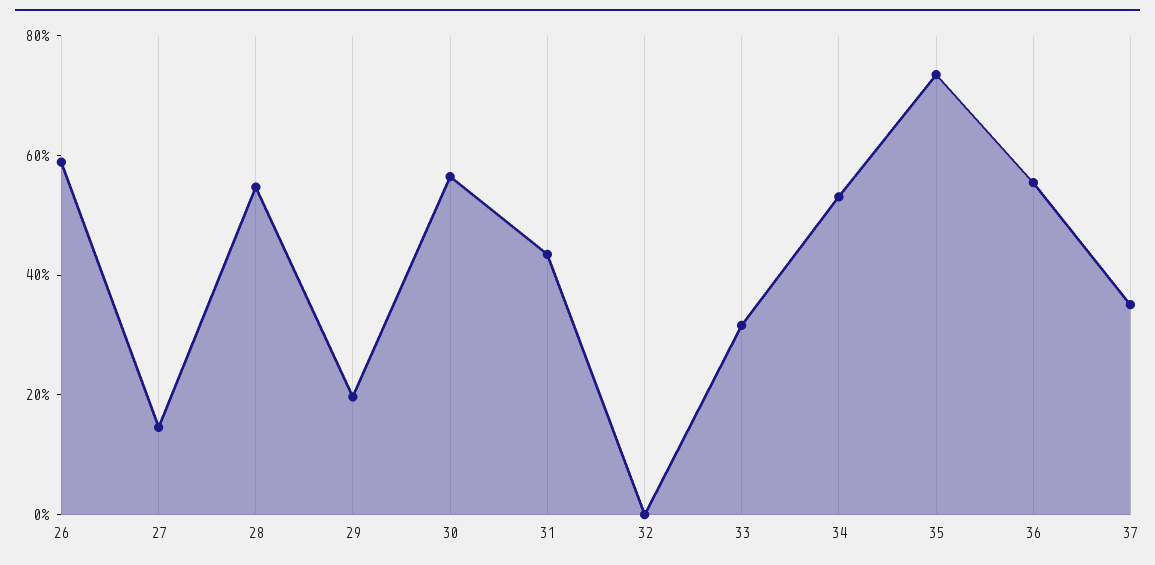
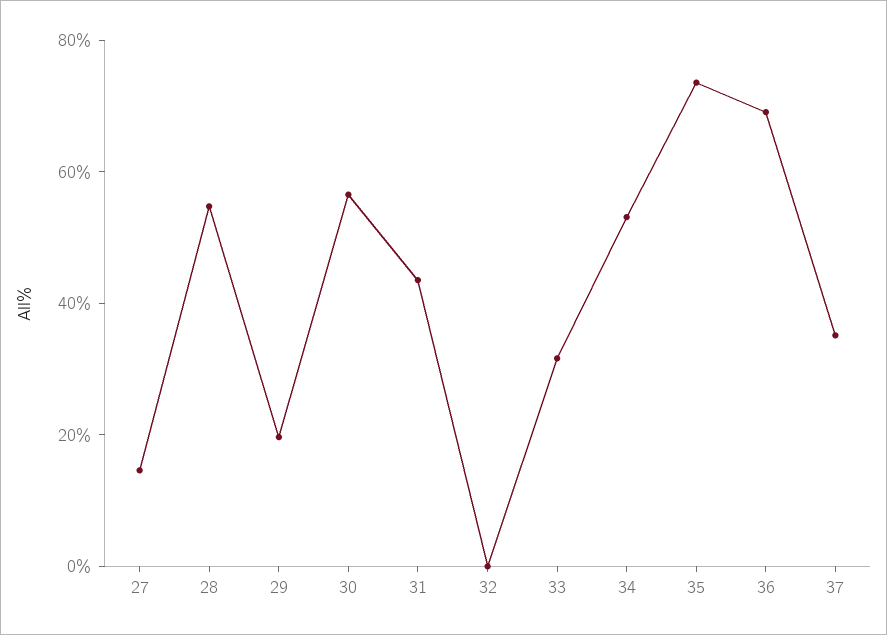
  {
-   "26": 60,
    "27": 15,
    "28": 55,
    "29": 20,
    "30": 55,
    "31": 45,
    "32": 0,
    "33": 30,
    "34": 55,
    "35": 75,
-   "36": 55,
+   "36": 70,
    "37": 35
  }

